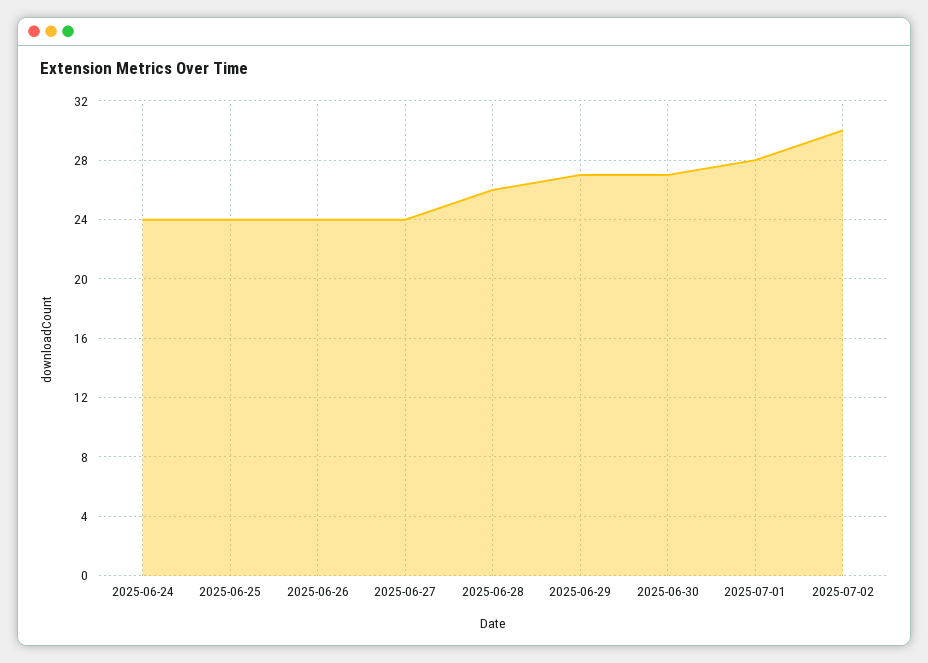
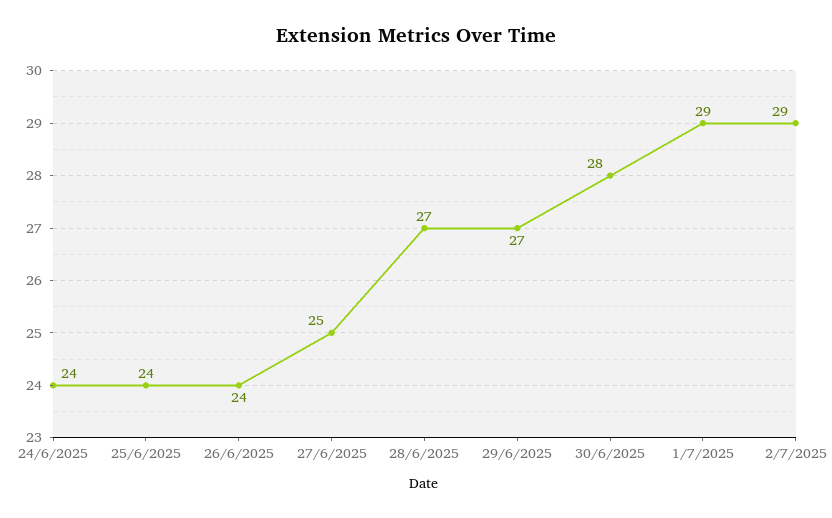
  {
    "2025-06-24": 24,
    "2025-06-25": 24,
    "2025-06-26": 24,
-   "2025-06-27": 24,
+   "2025-06-27": 25,
-   "2025-06-28": 26,
+   "2025-06-28": 27,
    "2025-06-29": 27,
-   "2025-06-30": 27,
+   "2025-06-30": 28,
-   "2025-07-01": 28,
+   "2025-07-01": 29,
-   "2025-07-02": 30
+   "2025-07-02": 29
  }

